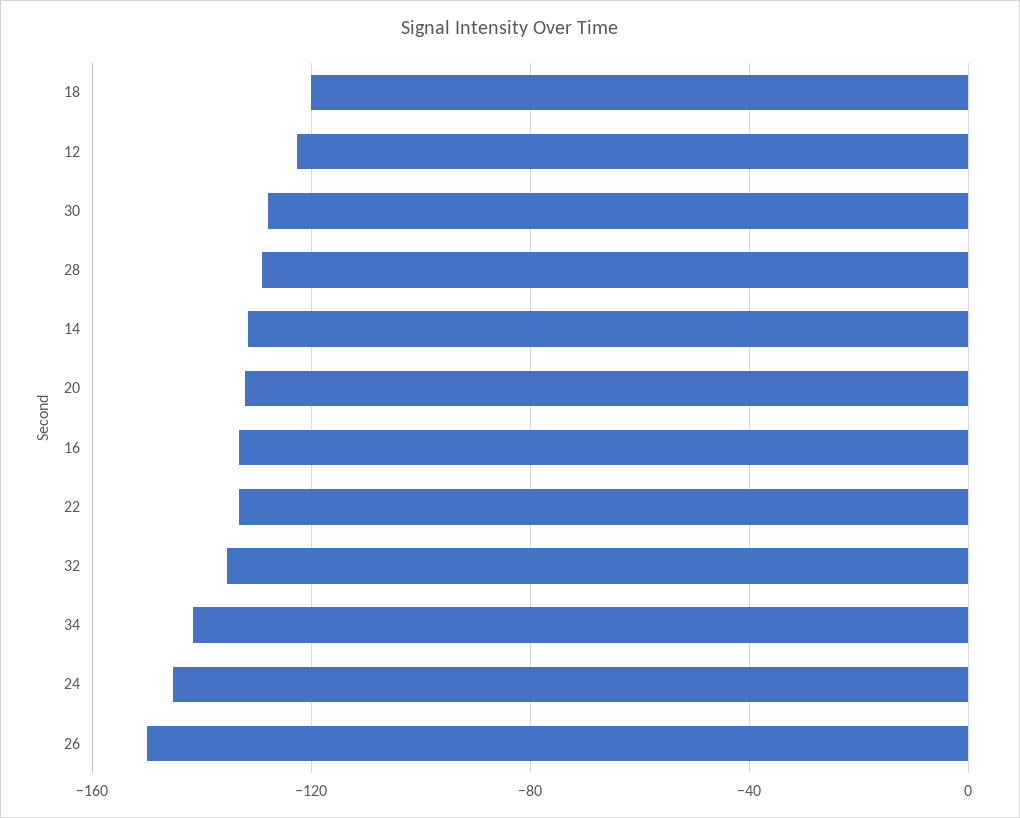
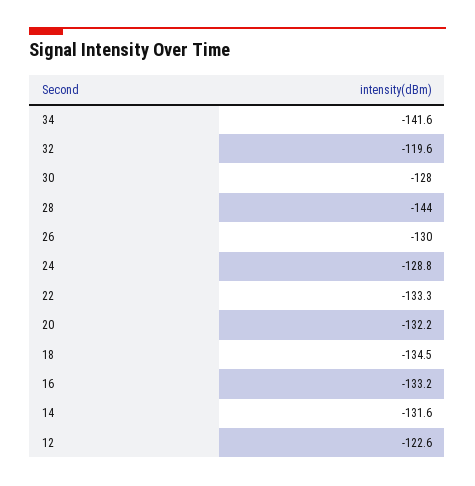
  {
-   "18": -120,
+   "18": -134.5,
    "12": -122.6,
    "30": -128,
-   "28": -130,
+   "28": -144,
    "14": -131.6,
    "20": -132.2,
    "16": -133.2,
    "22": -133.3,
-   "32": -135,
+   "32": -119.6,
    "34": -141.6,
-   "24": -145,
+   "24": -128.8,
-   "26": -150
+   "26": -130
  }

